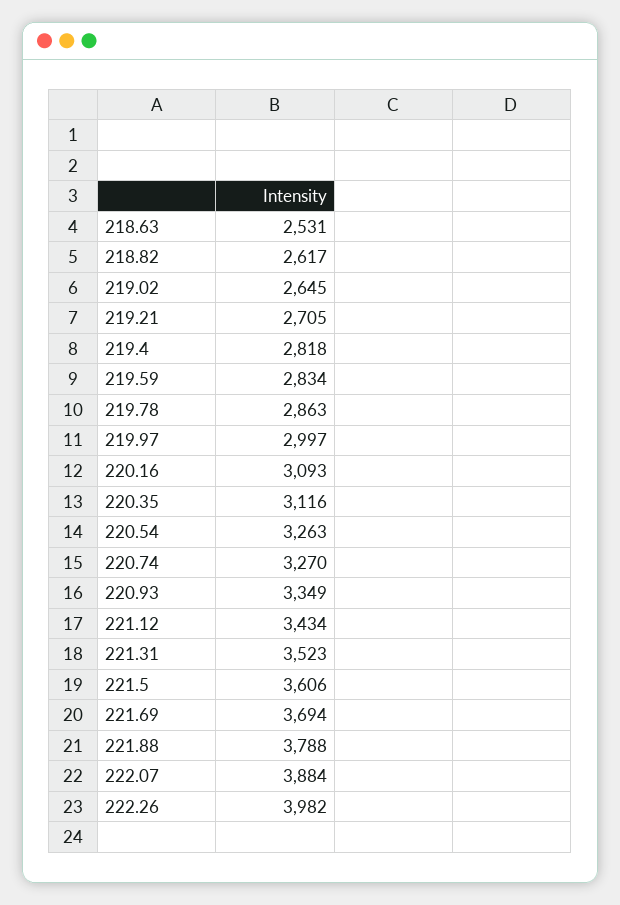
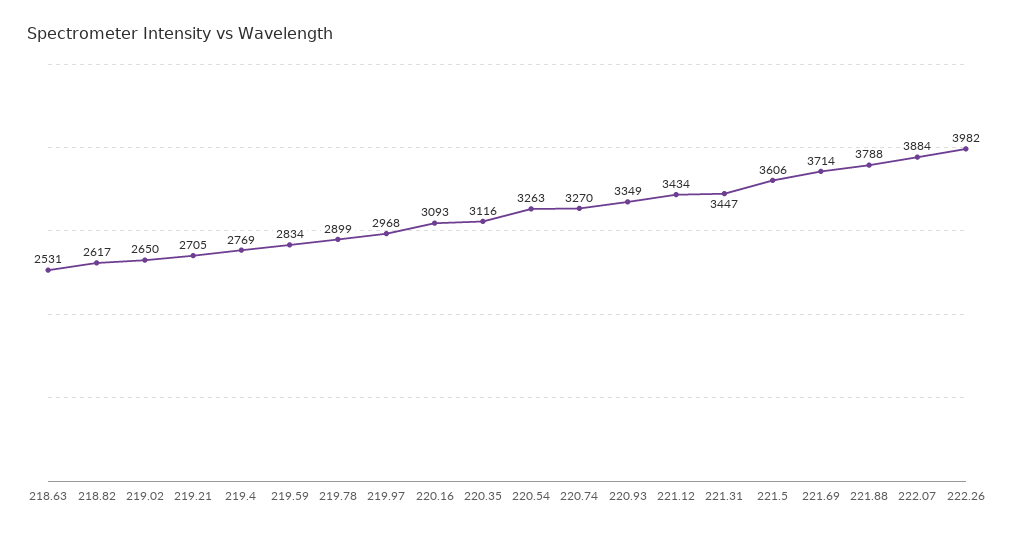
  {
    "218.63": 2531,
    "218.82": 2617,
-   "219.02": 2645,
+   "219.02": 2650,
    "219.21": 2705,
-   "219.4": 2818,
+   "219.4": 2769,
    "219.59": 2834,
-   "219.78": 2863,
+   "219.78": 2899,
-   "219.97": 2997,
+   "219.97": 2968,
    "220.16": 3093,
    "220.35": 3116,
    "220.54": 3263,
    "220.74": 3270,
    "220.93": 3349,
    "221.12": 3434,
-   "221.31": 3523,
+   "221.31": 3447,
    "221.5": 3606,
-   "221.69": 3694,
+   "221.69": 3714,
    "221.88": 3788,
    "222.07": 3884,
    "222.26": 3982
  }

